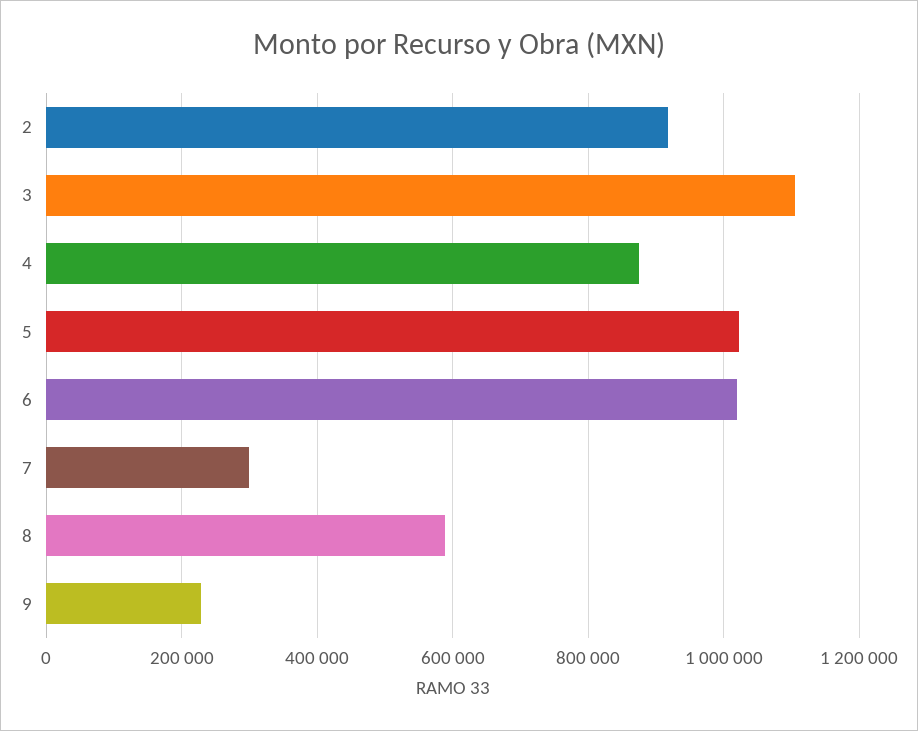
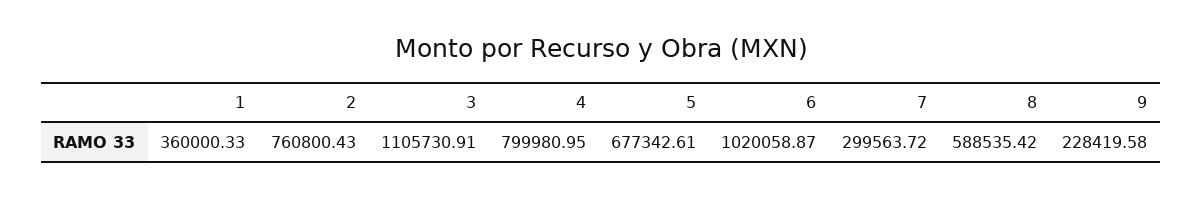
  {
-   "2": 920000,
+   "2": 760800.43,
    "3": 1105730.91,
-   "4": 880000,
+   "4": 799980.95,
-   "5": 1020000,
+   "5": 677342.61,
    "6": 1020058.87,
    "7": 299563.72,
    "8": 588535.42,
-   "9": 228419.58
+   "9": 228419.58,
+   "1": 360000.33
  }

